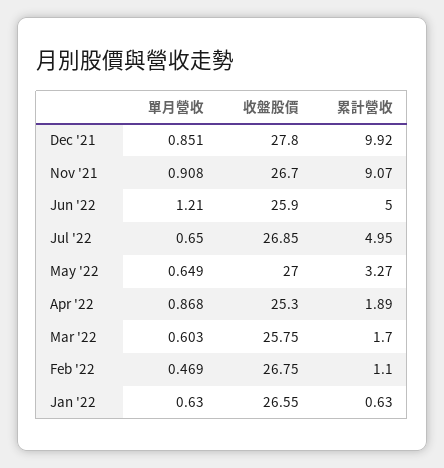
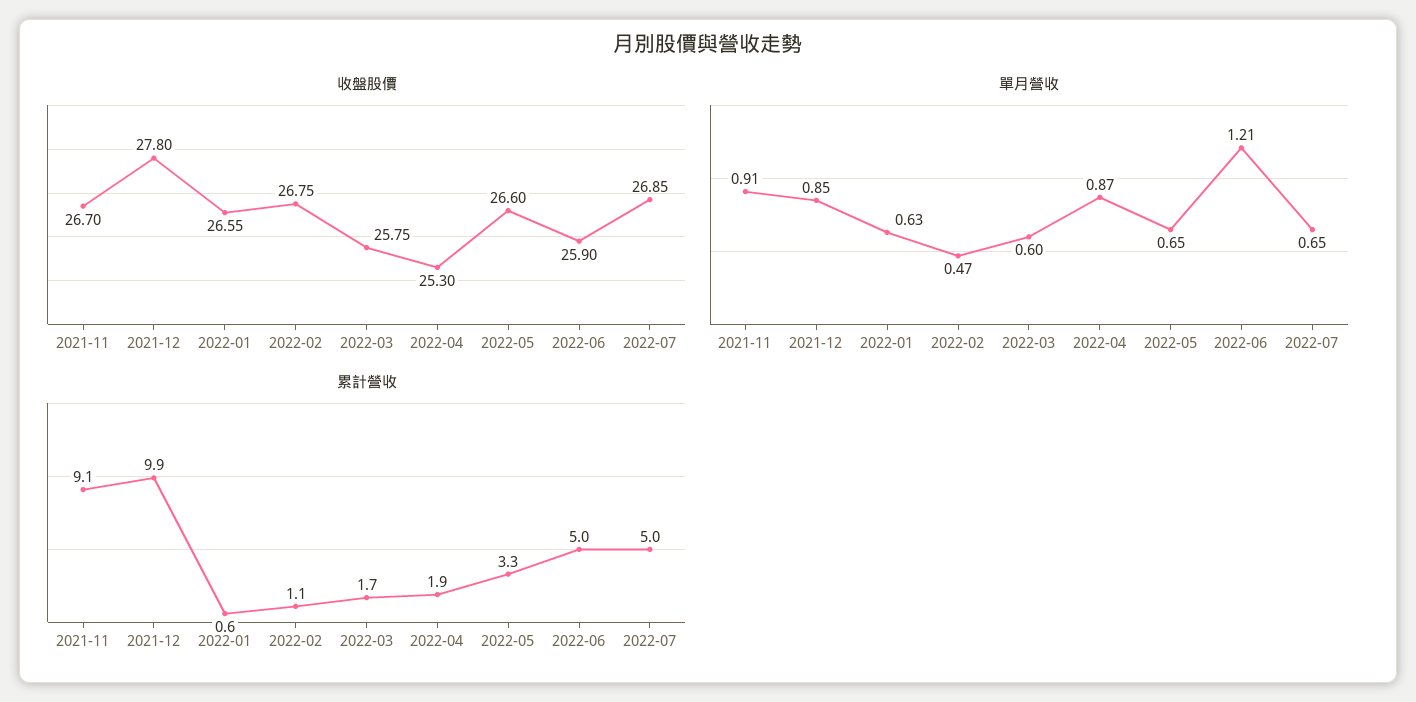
  {
    "單月營收": {
      "Dec '21": 0.851,
      "Nov '21": 0.908,
      "Jun '22": 1.21,
      "Jul '22": 0.65,
      "May '22": 0.649,
      "Apr '22": 0.868,
      "Mar '22": 0.603,
      "Feb '22": 0.469,
      "Jan '22": 0.63
    },
    "收盤股價": {
      "Dec '21": 27.8,
      "Nov '21": 26.7,
      "Jun '22": 25.9,
      "Jul '22": 26.85,
-     "May '22": 27,
+     "May '22": 26.6,
      "Apr '22": 25.3,
      "Mar '22": 25.75,
      "Feb '22": 26.75,
      "Jan '22": 26.55
    },
    "累計營收": {
      "Dec '21": 9.92,
      "Nov '21": 9.07,
      "Jun '22": 5,
      "Jul '22": 4.95,
      "May '22": 3.27,
      "Apr '22": 1.89,
      "Mar '22": 1.7,
      "Feb '22": 1.1,
      "Jan '22": 0.63
    }
  }

